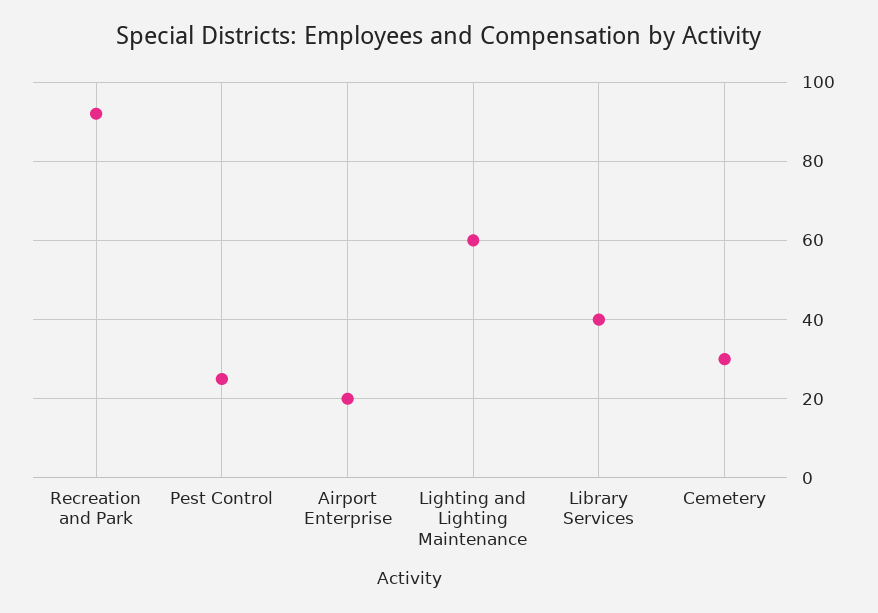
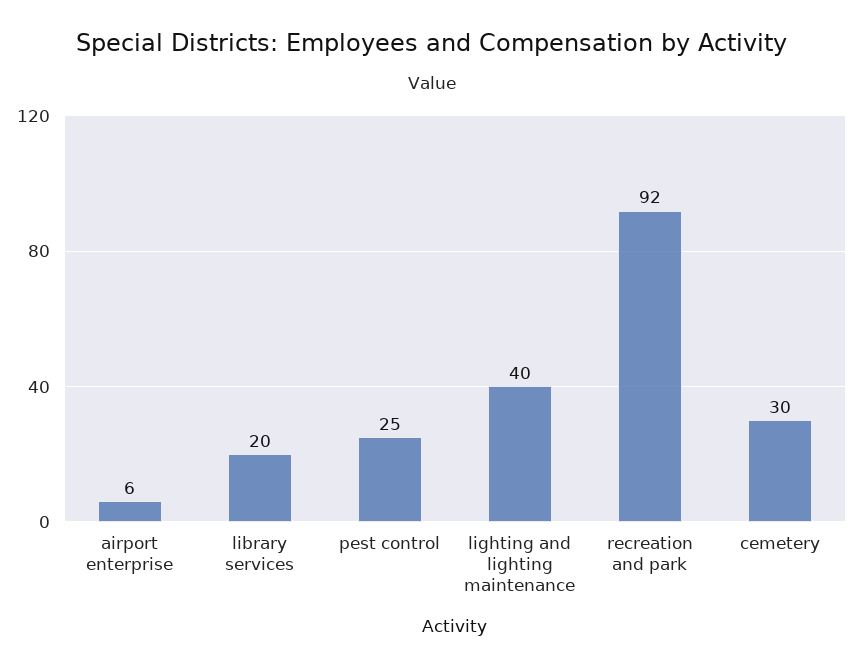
  {
    "Recreation and Park": 92,
    "Pest Control": 25,
-   "Airport Enterprise": 20,
+   "Airport Enterprise": 6,
-   "Lighting and Lighting Maintenance": 60,
+   "Lighting and Lighting Maintenance": 40,
-   "Library Services": 40,
+   "Library Services": 20,
    "Cemetery": 30
  }

